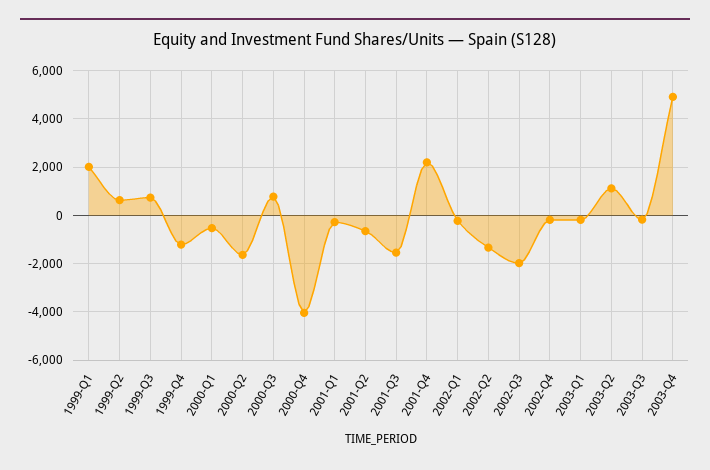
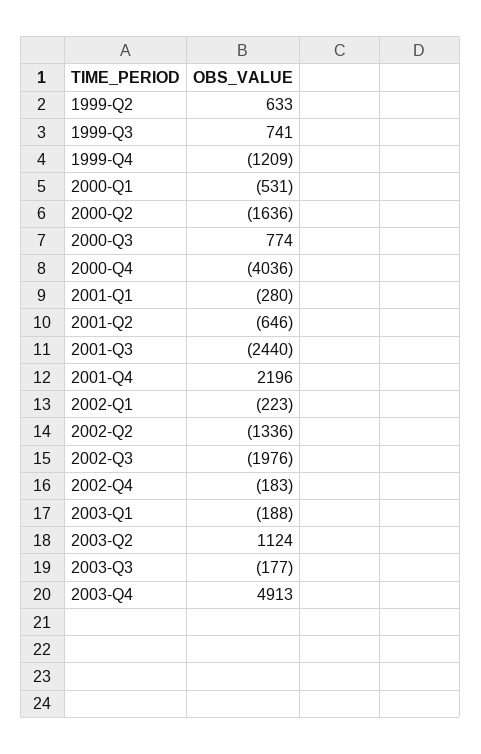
  {
-   "1999-Q1": 2000,
    "1999-Q2": 633,
    "1999-Q3": 741,
    "1999-Q4": -1209,
    "2000-Q1": -531,
    "2000-Q2": -1636,
    "2000-Q3": 774,
    "2000-Q4": -4036,
    "2001-Q1": -280,
    "2001-Q2": -646,
-   "2001-Q3": -1500,
+   "2001-Q3": -2440,
    "2001-Q4": 2196,
    "2002-Q1": -223,
    "2002-Q2": -1336,
    "2002-Q3": -1976,
    "2002-Q4": -183,
    "2003-Q1": -188,
    "2003-Q2": 1124,
    "2003-Q3": -177,
    "2003-Q4": 4913
  }

